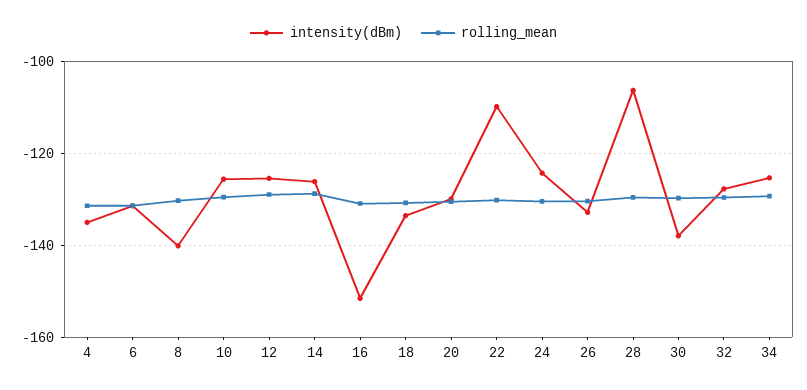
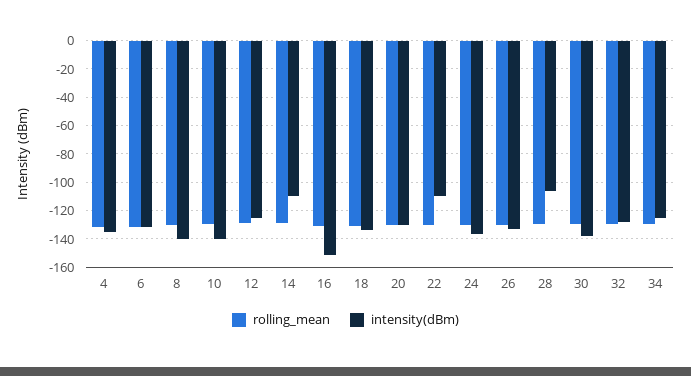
  {
    "intensity(dBm)": {
      "4": -136,
      "6": -132,
      "8": -140,
-     "10": -126,
+     "10": -140,
      "12": -126,
-     "14": -126,
+     "14": -110,
      "16": -152,
      "18": -134,
      "20": -130,
      "22": -110,
-     "24": -124,
+     "24": -135,
      "26": -132,
      "28": -106,
      "30": -138,
      "32": -128,
      "34": -126
    },
    "rolling_mean": {
      "4": -132,
      "6": -132,
      "8": -130,
      "10": -130,
      "12": -128,
      "14": -128,
      "16": -130,
      "18": -130,
      "20": -130,
      "22": -130,
      "24": -130,
      "26": -130,
      "28": -130,
      "30": -130,
      "32": -130,
      "34": -130
    }
  }

